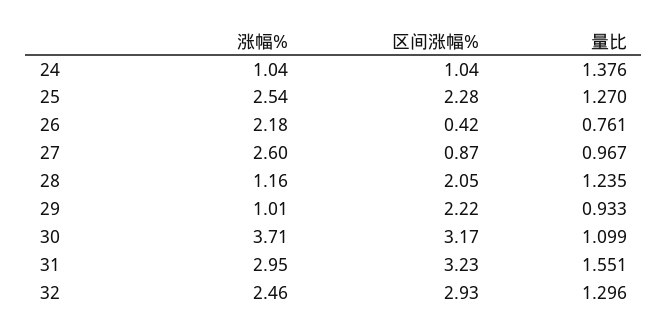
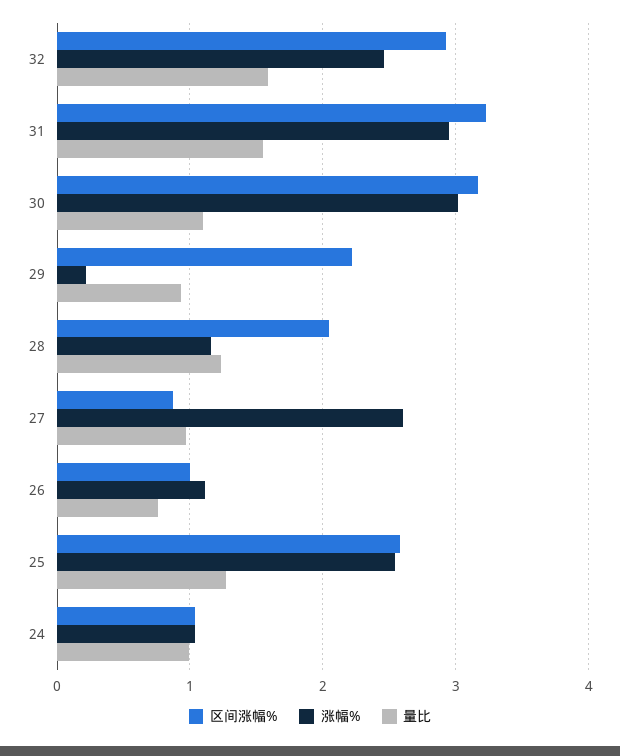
  {
    "涨幅%": {
      "24": 1.04,
      "25": 2.54,
-     "26": 2.18,
+     "26": 1.1,
      "27": 2.6,
      "28": 1.16,
-     "29": 1.01,
+     "29": 0.2,
-     "30": 3.71,
+     "30": 3,
      "31": 2.95,
      "32": 2.46
    },
    "区间涨幅%": {
      "24": 1.04,
-     "25": 2.28,
+     "25": 2.6,
-     "26": 0.42,
+     "26": 1,
      "27": 0.87,
      "28": 2.05,
      "29": 2.22,
      "30": 3.17,
      "31": 3.23,
      "32": 2.93
    },
    "量比": {
-     "24": 1.376,
+     "24": 1,
      "25": 1.27,
      "26": 0.761,
      "27": 0.967,
      "28": 1.235,
      "29": 0.933,
      "30": 1.099,
      "31": 1.551,
-     "32": 1.296
+     "32": 1.6
    }
  }

